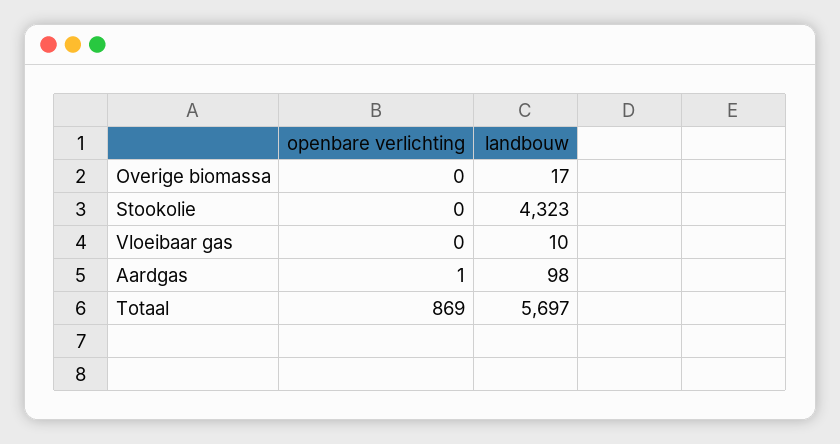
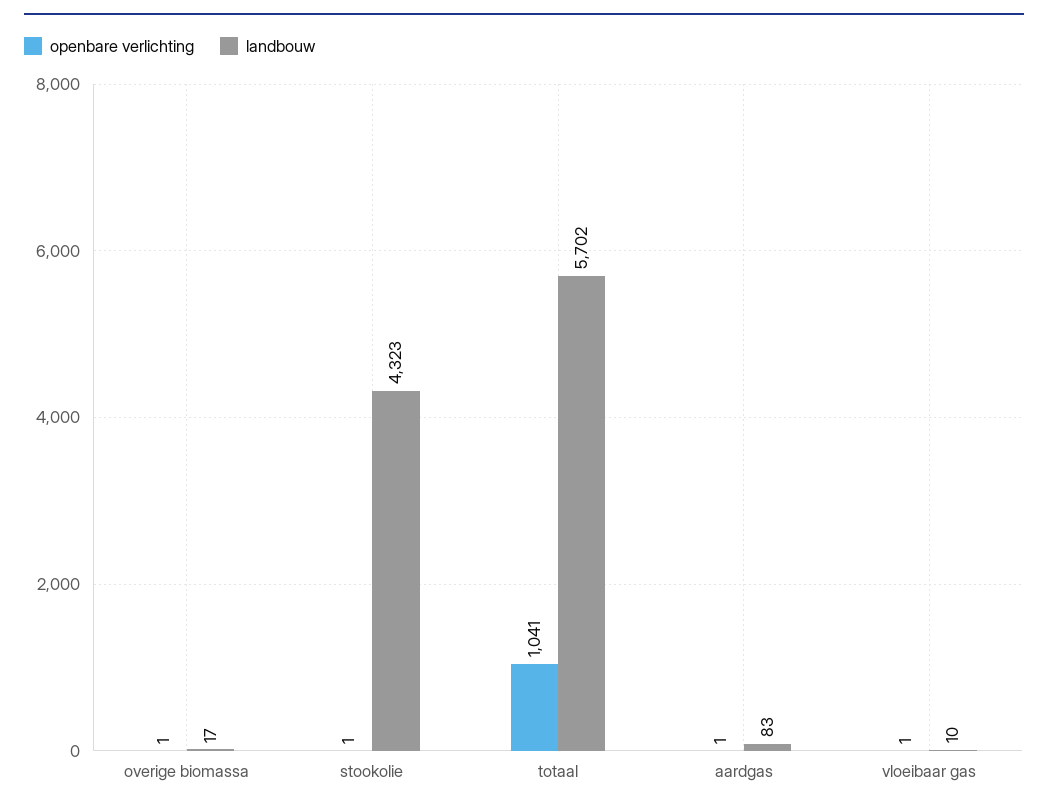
  {
    "openbare verlichting": {
-     "Overige biomassa": 0,
+     "Overige biomassa": 1,
-     "Stookolie": 0,
+     "Stookolie": 1,
-     "Vloeibaar gas": 0,
+     "Vloeibaar gas": 1,
      "Aardgas": 1,
-     "Totaal": 869
+     "Totaal": 1041
    },
    "landbouw": {
      "Overige biomassa": 17,
      "Stookolie": 4323,
      "Vloeibaar gas": 10,
-     "Aardgas": 98,
+     "Aardgas": 83,
-     "Totaal": 5697
+     "Totaal": 5702
    }
  }

